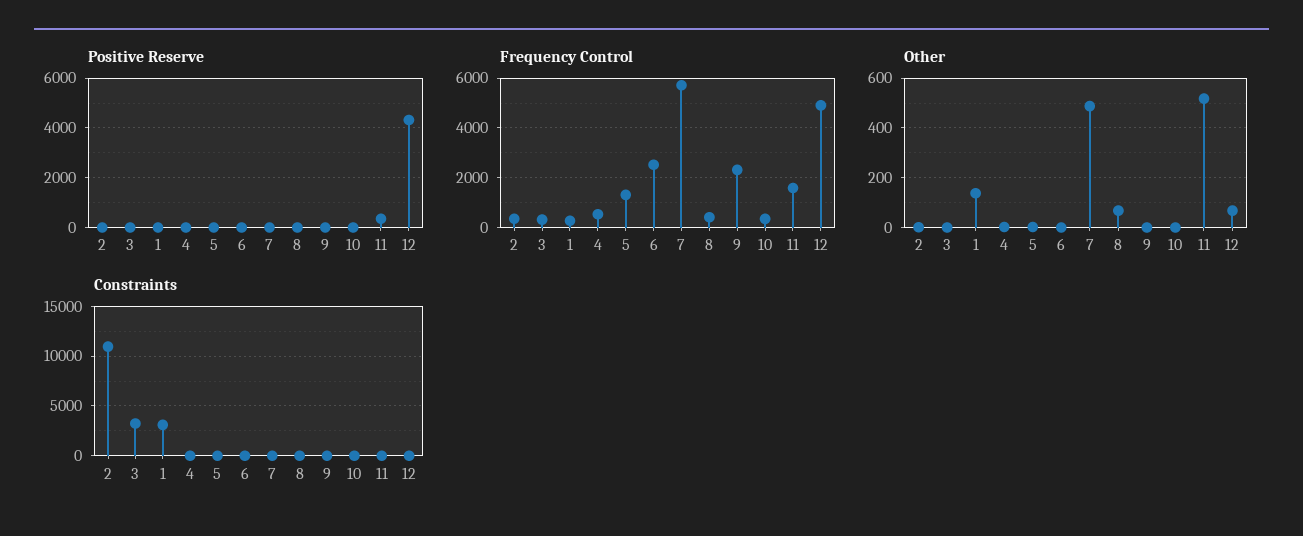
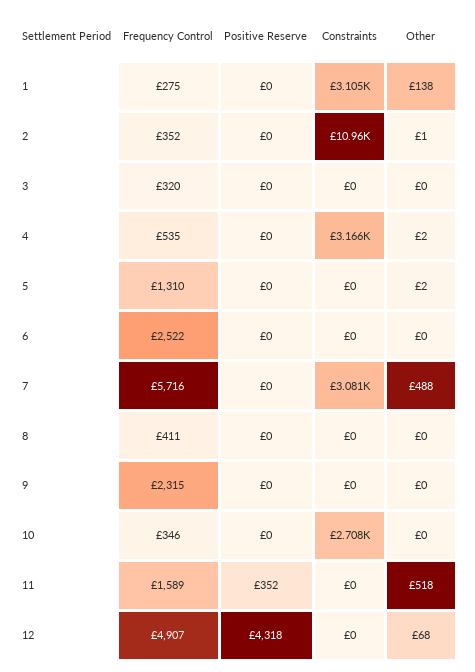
  {
    "Positive Reserve": {
      "2": 0,
      "3": 0,
      "1": 0,
      "4": 0,
      "5": 0,
      "6": 0,
      "7": 0,
      "8": 0,
      "9": 0,
      "10": 0,
      "11": 352,
      "12": 4318
    },
    "Frequency Control": {
      "2": 352,
      "3": 320,
      "1": 275,
      "4": 535,
      "5": 1310,
      "6": 2522,
      "7": 5716,
      "8": 411,
      "9": 2315,
      "10": 346,
      "11": 1589,
      "12": 4907
    },
    "Other": {
      "2": 1,
      "3": 0,
      "1": 138,
      "4": 2,
      "5": 2,
      "6": 0,
      "7": 488,
-     "8": 75,
+     "8": 0,
      "9": 0,
      "10": 0,
      "11": 518,
      "12": 68
    },
    "Constraints": {
      "2": 10960,
-     "3": 3000,
+     "3": 0,
      "1": 3105,
-     "4": 0,
+     "4": 3166,
      "5": 0,
      "6": 0,
-     "7": 0,
+     "7": 3081,
      "8": 0,
      "9": 0,
-     "10": 0,
+     "10": 2708,
      "11": 0,
      "12": 0
    }
  }

